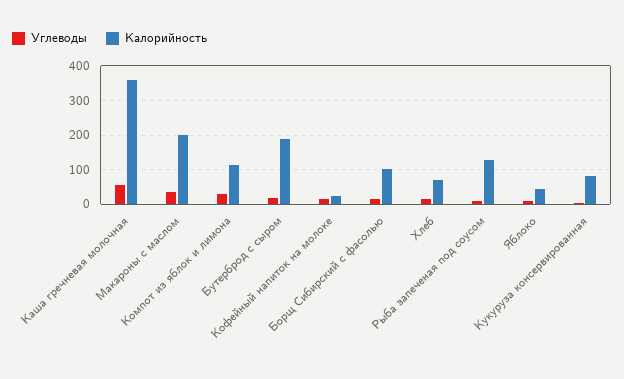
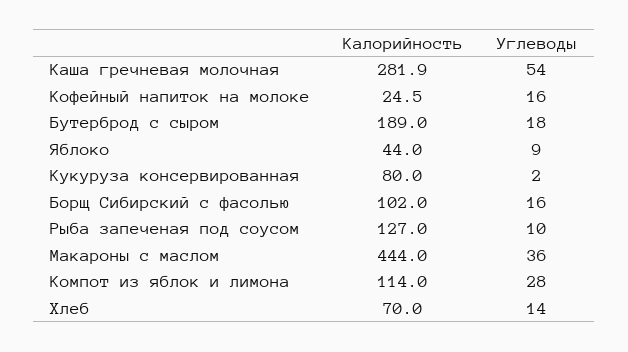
  {
    "Углеводы": {
      "Каша гречневая молочная": 54,
      "Макароны с маслом": 36,
      "Компот из яблок и лимона": 28,
      "Бутерброд с сыром": 18,
      "Кофейный напиток на молоке": 16,
      "Борщ Сибирский с фасолью": 16,
      "Хлеб": 14,
      "Рыба запеченая под соусом": 10,
      "Яблоко": 9,
      "Кукуруза консервированная": 2
    },
    "Калорийность": {
-     "Каша гречневая молочная": 360,
+     "Каша гречневая молочная": 281.9,
-     "Макароны с маслом": 200,
+     "Макароны с маслом": 444,
      "Компот из яблок и лимона": 114,
      "Бутерброд с сыром": 189,
      "Кофейный напиток на молоке": 24.5,
      "Борщ Сибирский с фасолью": 102,
      "Хлеб": 70,
      "Рыба запеченая под соусом": 127,
      "Яблоко": 44,
      "Кукуруза консервированная": 80
    }
  }

